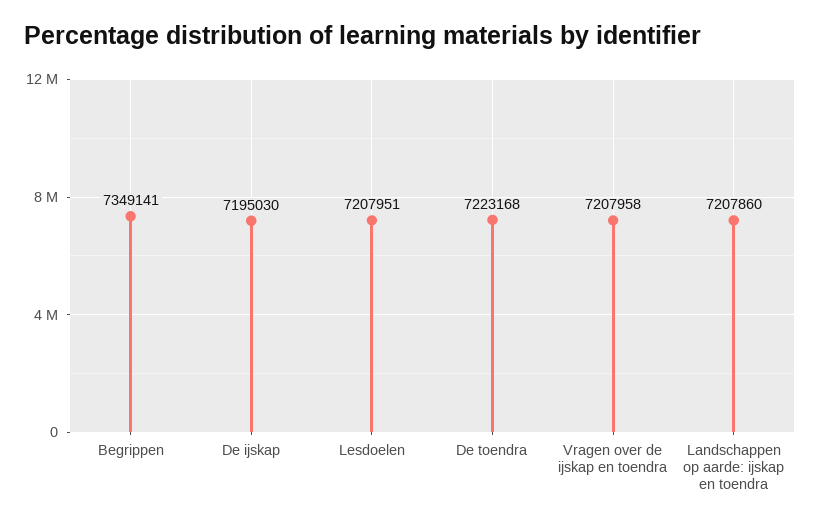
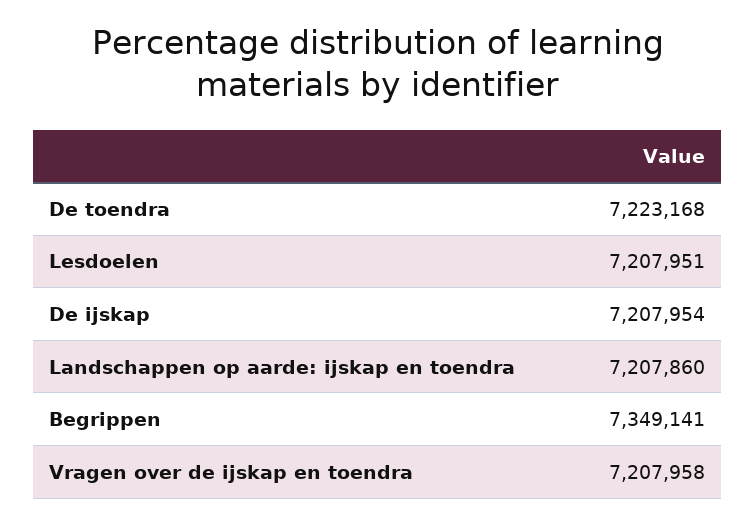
  {
    "Begrippen": 7349141,
-   "De ijskap": 7195030,
+   "De ijskap": 7207954,
    "Lesdoelen": 7207951,
    "De toendra": 7223168,
    "Vragen over de ijskap en toendra": 7207958,
    "Landschappen op aarde: ijskap en toendra": 7207860
  }

